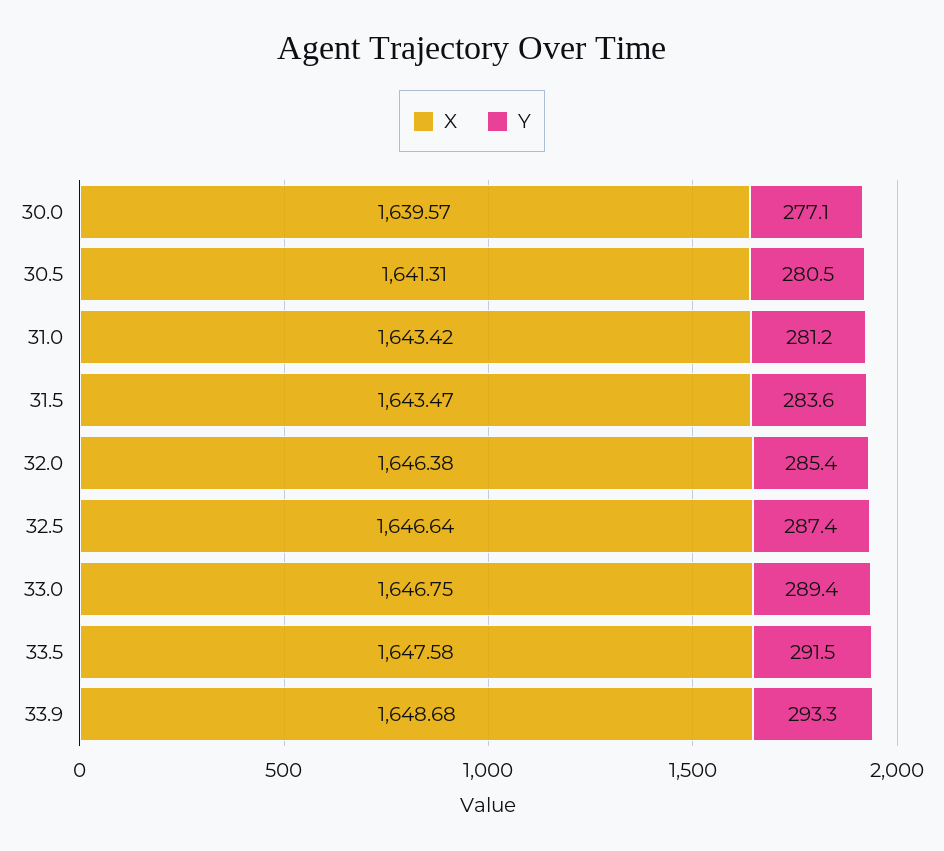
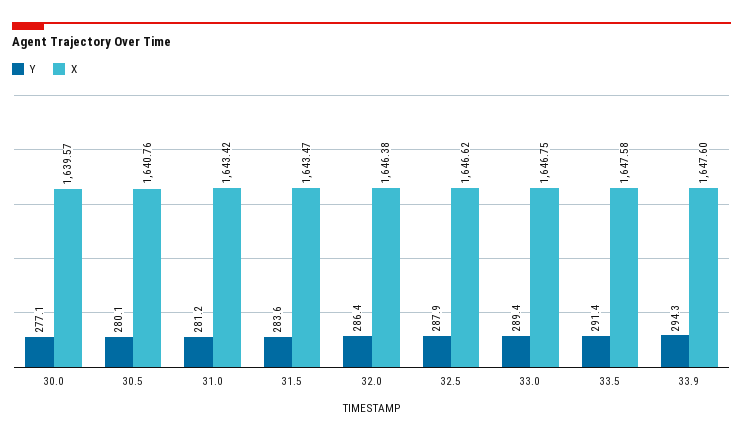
  {
    "X": {
      "30.0": 1639.57,
-     "30.5": 1641.31,
+     "30.5": 1640.76,
      "31.0": 1643.42,
      "31.5": 1643.47,
      "32.0": 1646.38,
-     "32.5": 1646.64,
+     "32.5": 1646.62,
      "33.0": 1646.75,
      "33.5": 1647.58,
-     "33.9": 1648.68
+     "33.9": 1647.6
    },
    "Y": {
      "30.0": 277.1,
-     "30.5": 280.5,
+     "30.5": 280.1,
      "31.0": 281.2,
      "31.5": 283.6,
-     "32.0": 285.4,
+     "32.0": 286.4,
-     "32.5": 287.4,
+     "32.5": 287.9,
      "33.0": 289.4,
-     "33.5": 291.5,
+     "33.5": 291.4,
-     "33.9": 293.3
+     "33.9": 294.3
    }
  }

